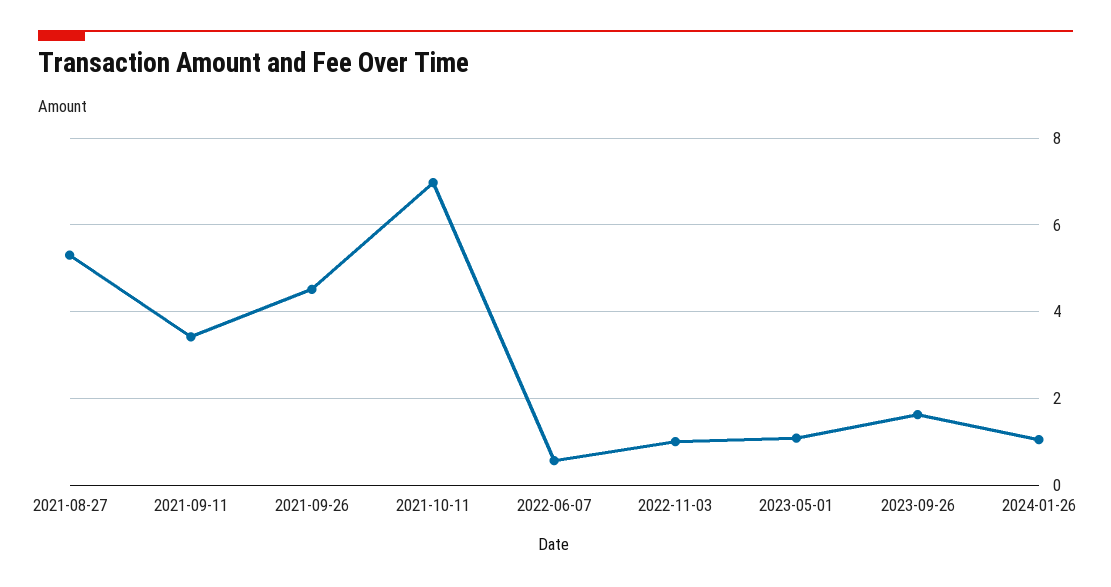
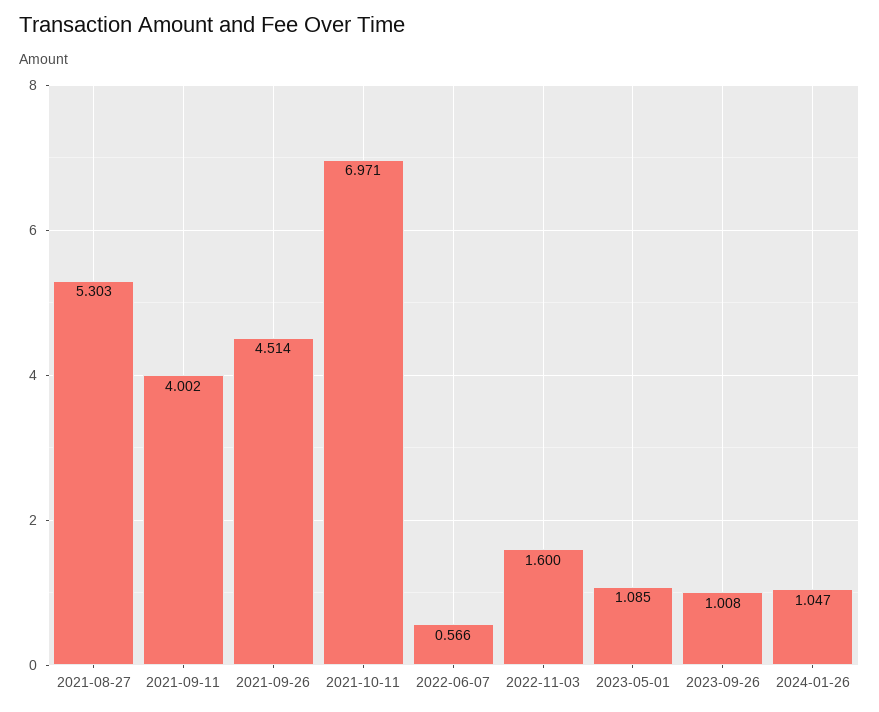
  {
    "2021-08-27": 5.303,
-   "2021-09-11": 3.4,
+   "2021-09-11": 4.002,
    "2021-09-26": 4.514,
    "2021-10-11": 6.971,
    "2022-06-07": 0.566,
-   "2022-11-03": 1,
+   "2022-11-03": 1.6,
    "2023-05-01": 1.085,
-   "2023-09-26": 1.6,
+   "2023-09-26": 1.008,
    "2024-01-26": 1.047
  }

